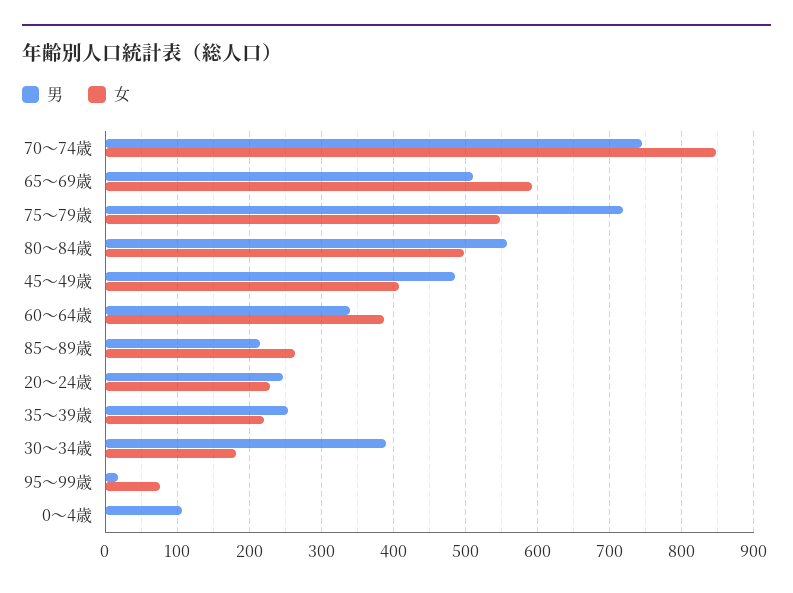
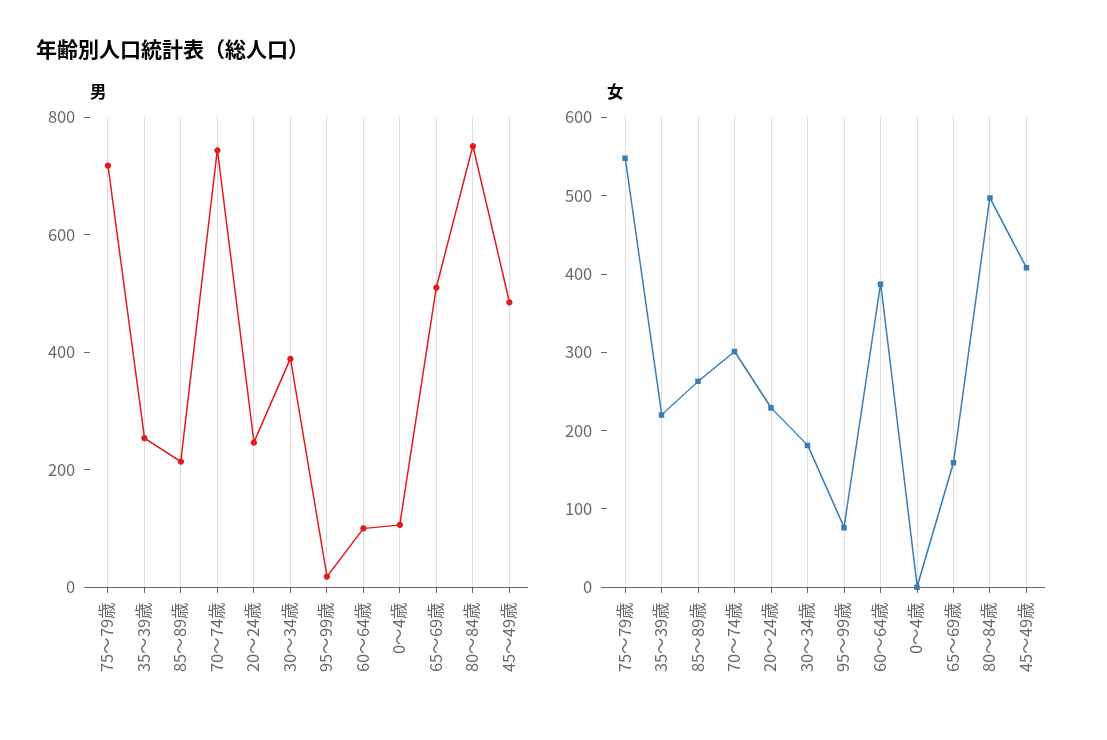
  {
    "男": {
      "70～74歳": 740,
      "65～69歳": 510,
      "75～79歳": 720,
-     "80～84歳": 560,
+     "80～84歳": 750,
      "45～49歳": 490,
-     "60～64歳": 340,
+     "60～64歳": 100,
      "85～89歳": 210,
      "20～24歳": 250,
      "35～39歳": 250,
      "30～34歳": 390,
      "95～99歳": 20,
      "0～4歳": 110
    },
    "女": {
-     "70～74歳": 850,
+     "70～74歳": 300,
-     "65～69歳": 590,
+     "65～69歳": 160,
      "75～79歳": 550,
      "80～84歳": 500,
      "45～49歳": 410,
      "60～64歳": 390,
      "85～89歳": 260,
      "20～24歳": 230,
      "35～39歳": 220,
      "30～34歳": 180,
      "95～99歳": 80,
      "0～4歳": 0
    }
  }

